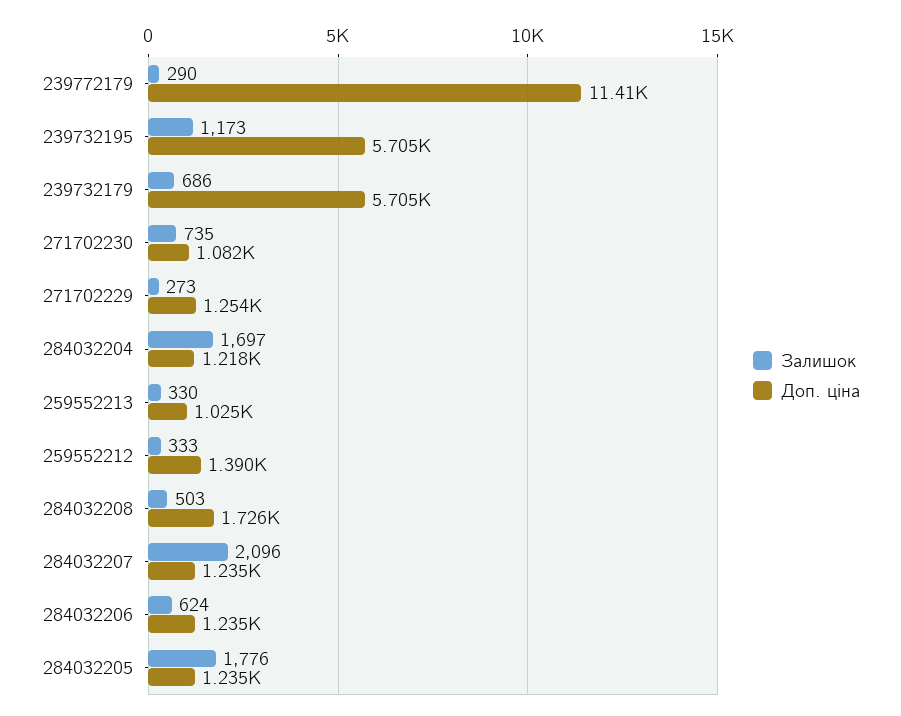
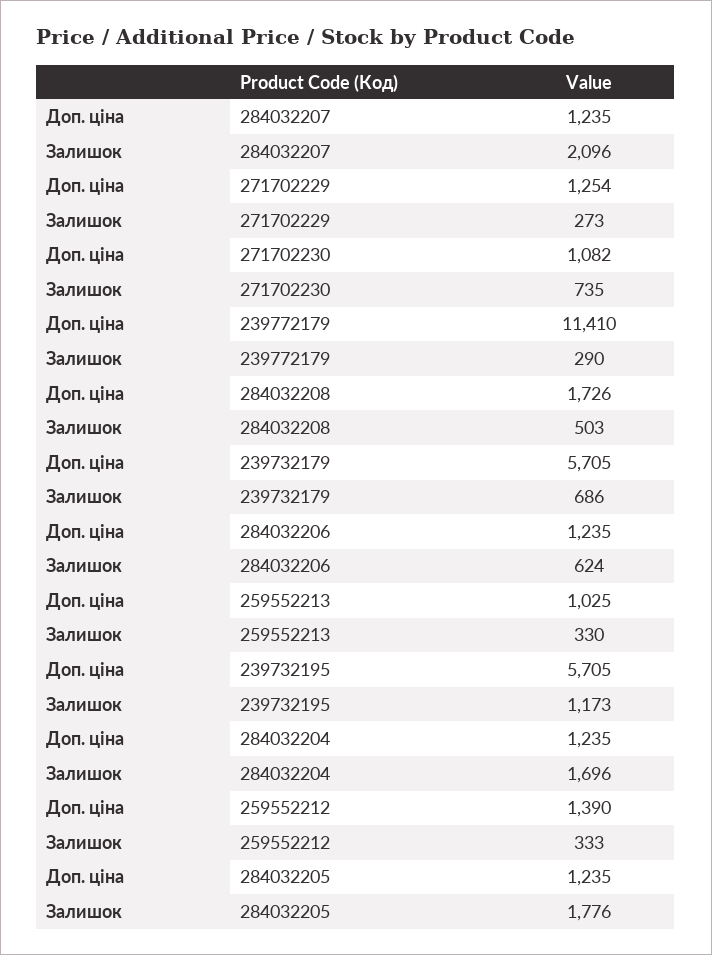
  {
    "Залишок": {
      "239772179": 290,
      "239732195": 1173,
      "239732179": 686,
      "271702230": 735,
      "271702229": 273,
-     "284032204": 1697,
+     "284032204": 1696,
      "259552213": 330,
      "259552212": 333,
      "284032208": 503,
      "284032207": 2096,
      "284032206": 624,
      "284032205": 1776
    },
    "Доп. ціна": {
      "239772179": 11410,
      "239732195": 5705,
      "239732179": 5705,
      "271702230": 1082,
      "271702229": 1254,
-     "284032204": 1218,
+     "284032204": 1235,
      "259552213": 1025,
      "259552212": 1390,
      "284032208": 1726,
      "284032207": 1235,
      "284032206": 1235,
      "284032205": 1235
    }
  }

